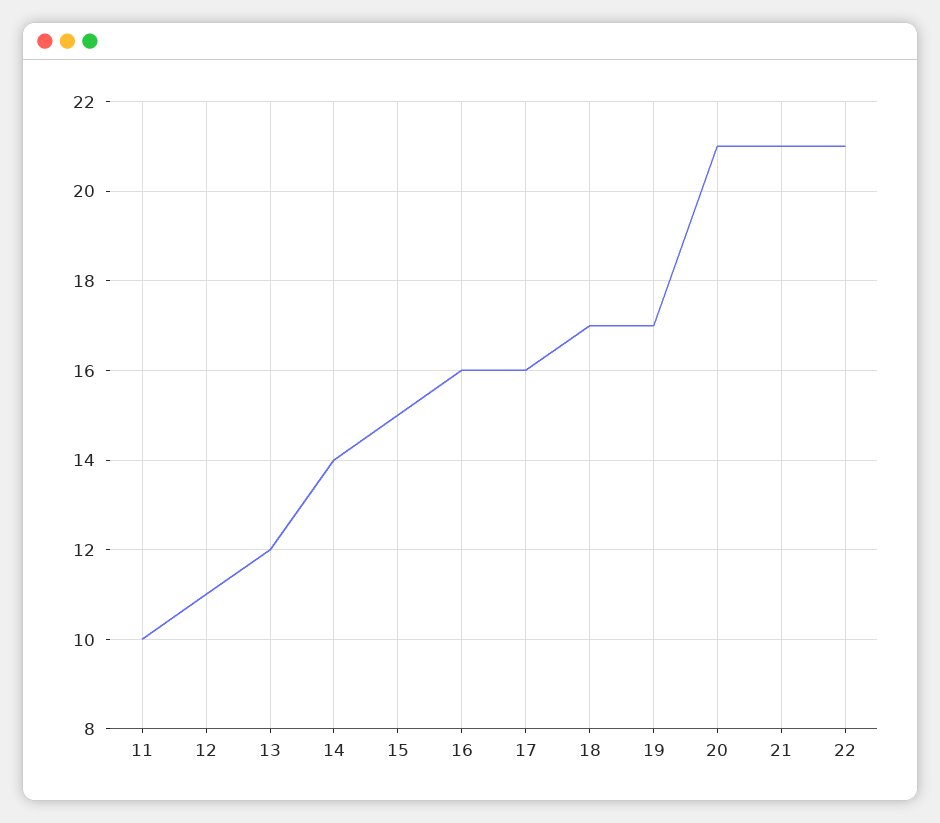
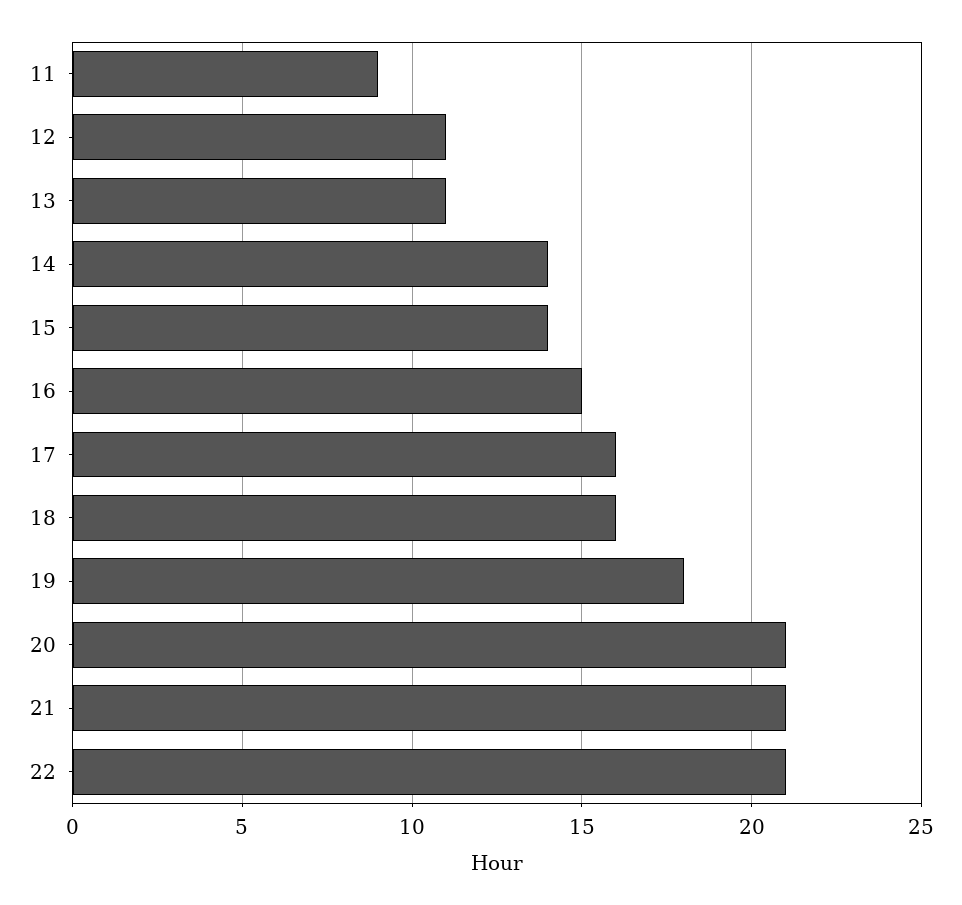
  {
-   "11": 10,
+   "11": 9,
    "12": 11,
-   "13": 12,
+   "13": 11,
    "14": 14,
-   "15": 15,
+   "15": 14,
-   "16": 16,
+   "16": 15,
    "17": 16,
-   "18": 17,
+   "18": 16,
-   "19": 17,
+   "19": 18,
    "20": 21,
    "21": 21,
    "22": 21
  }

